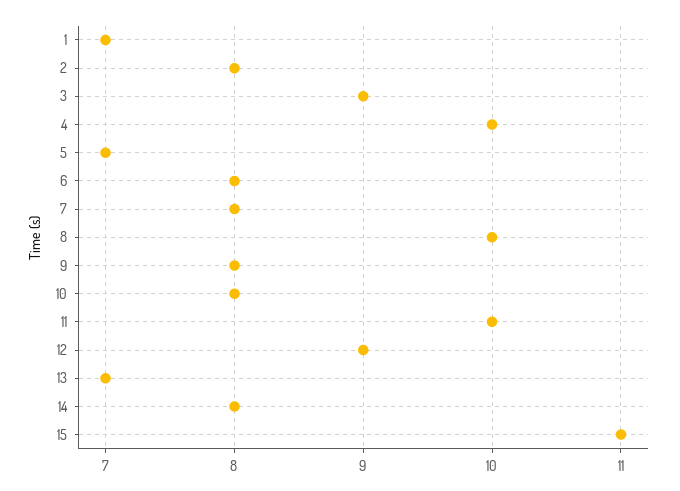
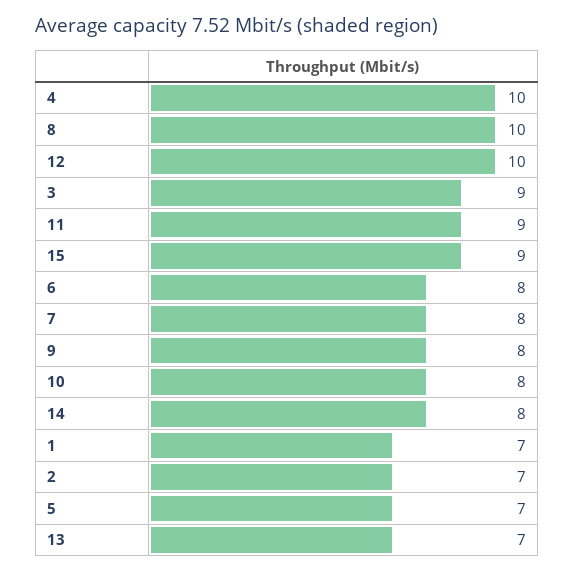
  {
    "1": 7,
-   "2": 8,
+   "2": 7,
    "3": 9,
    "4": 10,
    "5": 7,
    "6": 8,
    "7": 8,
    "8": 10,
    "9": 8,
    "10": 8,
-   "11": 10,
+   "11": 9,
-   "12": 9,
+   "12": 10,
    "13": 7,
    "14": 8,
-   "15": 11
+   "15": 9
  }

